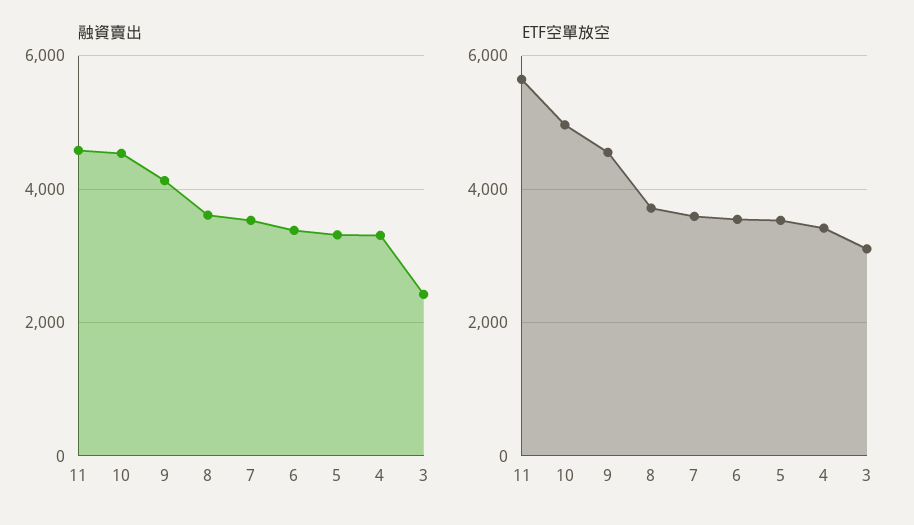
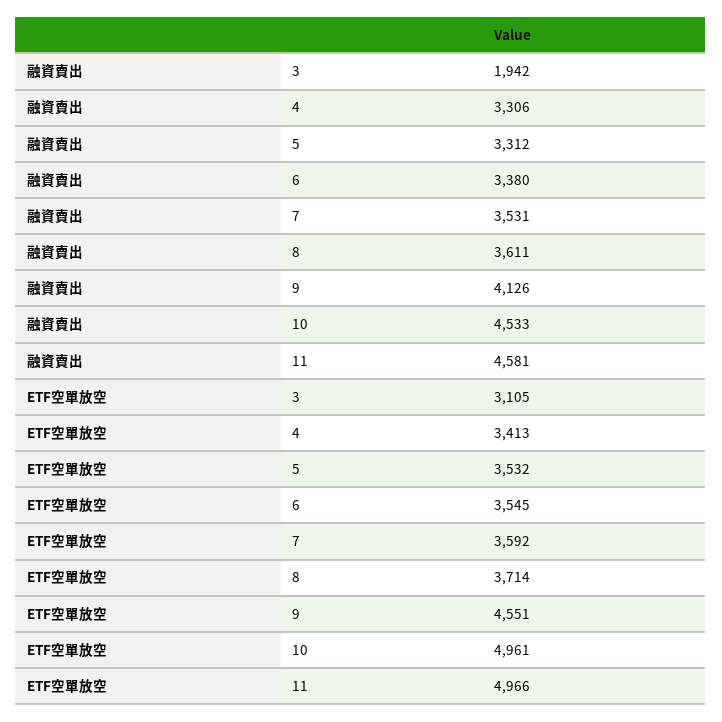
  {
    "融資賣出": {
      "11": 4581,
      "10": 4533,
      "9": 4126,
      "8": 3611,
      "7": 3531,
      "6": 3380,
      "5": 3312,
      "4": 3306,
-     "3": 2400
+     "3": 1942
    },
    "ETF空單放空": {
-     "11": 5600,
+     "11": 4966,
      "10": 4961,
      "9": 4551,
      "8": 3714,
      "7": 3592,
      "6": 3545,
      "5": 3532,
      "4": 3413,
      "3": 3105
    }
  }

